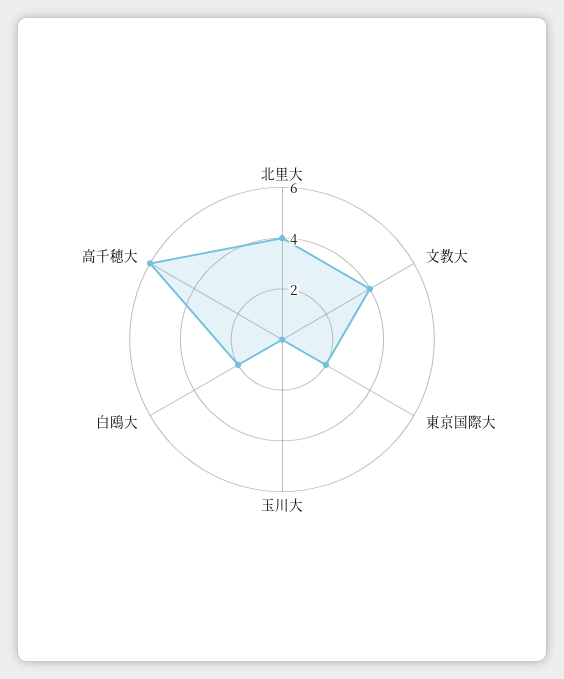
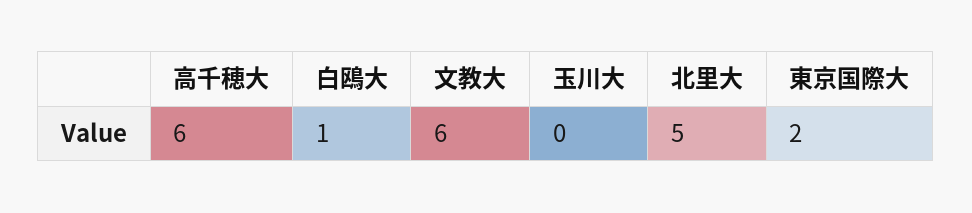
  {
-   "北里大": 4,
+   "北里大": 5,
-   "文教大": 4,
+   "文教大": 6,
    "東京国際大": 2,
    "玉川大": 0,
-   "白鴎大": 2,
+   "白鴎大": 1,
    "高千穂大": 6
  }

